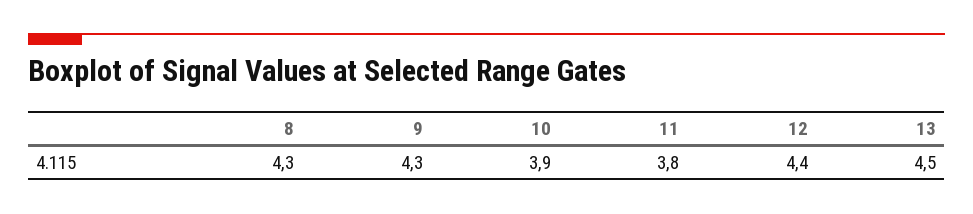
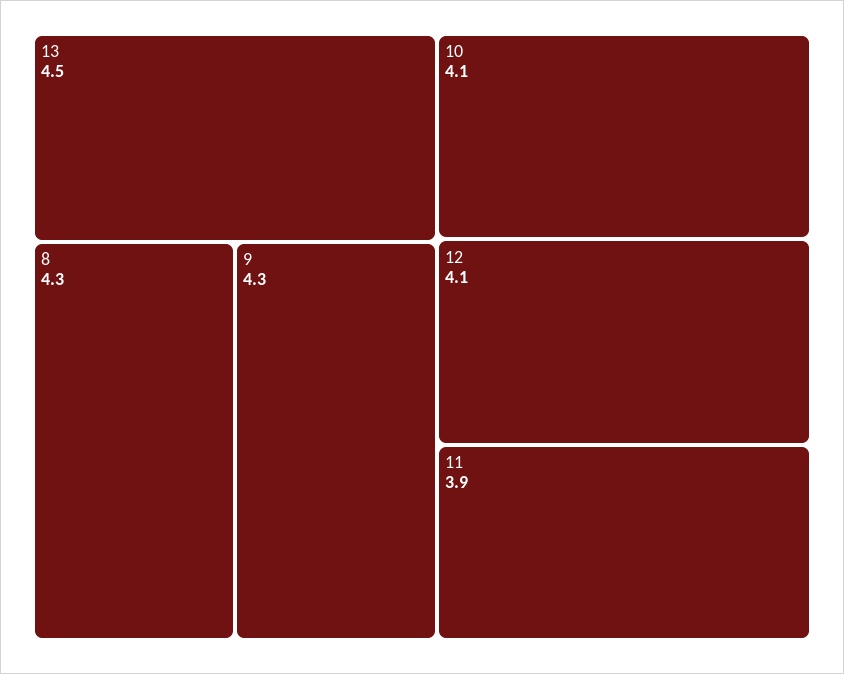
  {
    "8": 4.3,
    "9": 4.3,
-   "10": 3.9,
+   "10": 4.1,
-   "11": 3.8,
+   "11": 3.9,
-   "12": 4.4,
+   "12": 4.1,
    "13": 4.5
  }

